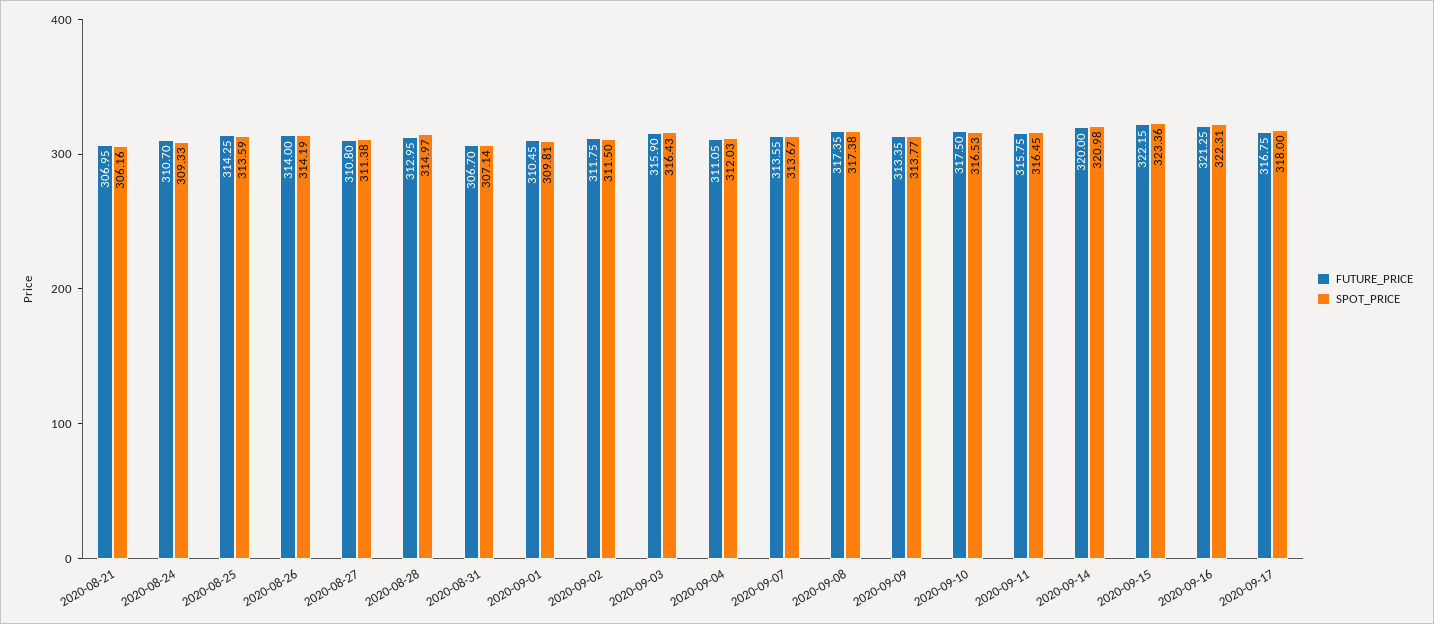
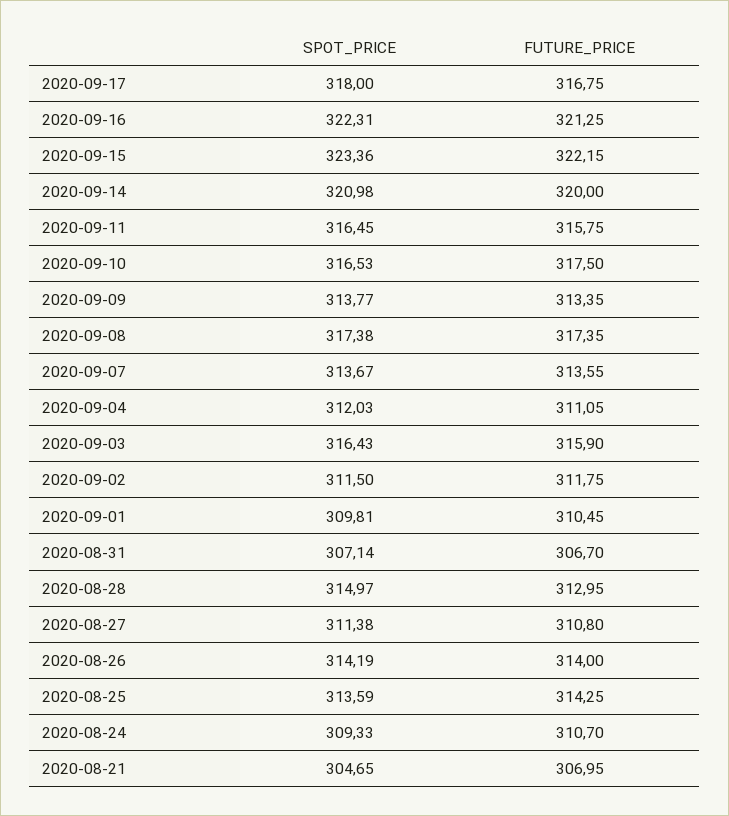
  {
    "FUTURE_PRICE": {
      "2020-08-21": 306.95,
      "2020-08-24": 310.7,
      "2020-08-25": 314.25,
      "2020-08-26": 314,
      "2020-08-27": 310.8,
      "2020-08-28": 312.95,
      "2020-08-31": 306.7,
      "2020-09-01": 310.45,
      "2020-09-02": 311.75,
      "2020-09-03": 315.9,
      "2020-09-04": 311.05,
      "2020-09-07": 313.55,
      "2020-09-08": 317.35,
      "2020-09-09": 313.35,
      "2020-09-10": 317.5,
      "2020-09-11": 315.75,
      "2020-09-14": 320,
      "2020-09-15": 322.15,
      "2020-09-16": 321.25,
      "2020-09-17": 316.75
    },
    "SPOT_PRICE": {
-     "2020-08-21": 306.16,
+     "2020-08-21": 304.65,
      "2020-08-24": 309.33,
      "2020-08-25": 313.59,
      "2020-08-26": 314.19,
      "2020-08-27": 311.38,
      "2020-08-28": 314.97,
      "2020-08-31": 307.14,
      "2020-09-01": 309.81,
      "2020-09-02": 311.5,
      "2020-09-03": 316.43,
      "2020-09-04": 312.03,
      "2020-09-07": 313.67,
      "2020-09-08": 317.38,
      "2020-09-09": 313.77,
      "2020-09-10": 316.53,
      "2020-09-11": 316.45,
      "2020-09-14": 320.98,
      "2020-09-15": 323.36,
      "2020-09-16": 322.31,
      "2020-09-17": 318
    }
  }

